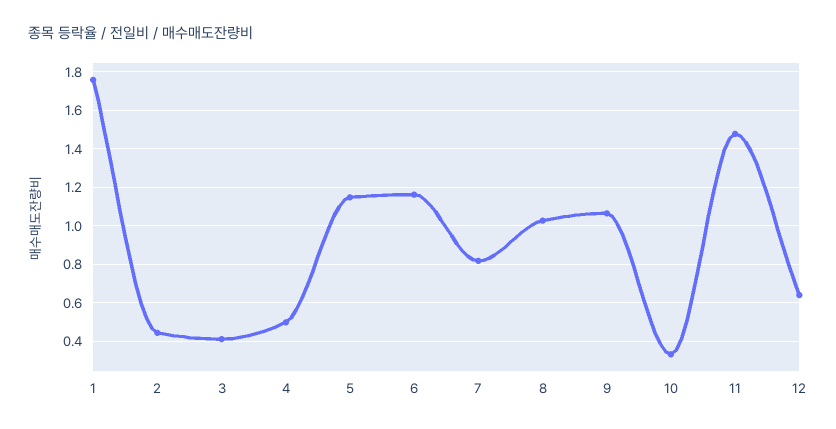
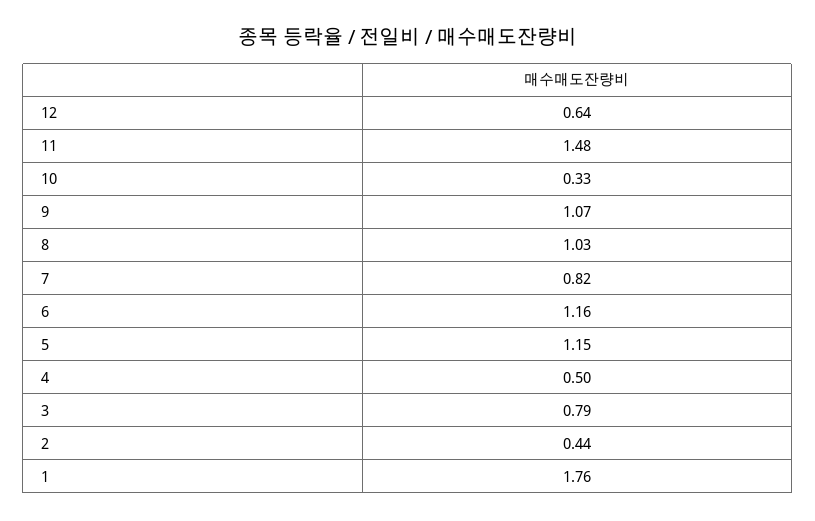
  {
    "1": 1.76,
    "2": 0.44,
-   "3": 0.4,
+   "3": 0.79,
    "4": 0.5,
    "5": 1.15,
    "6": 1.16,
    "7": 0.82,
    "8": 1.03,
    "9": 1.07,
    "10": 0.33,
    "11": 1.48,
    "12": 0.64
  }

